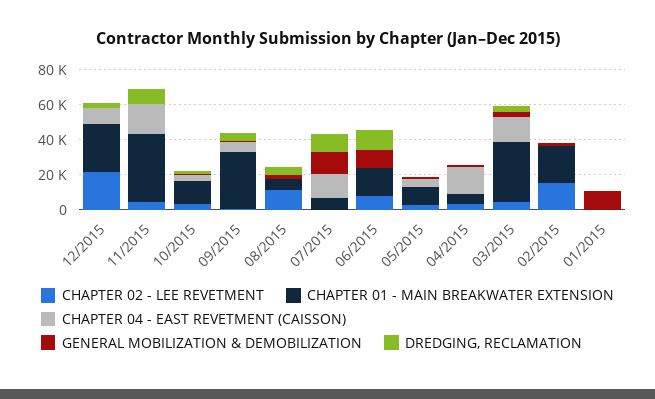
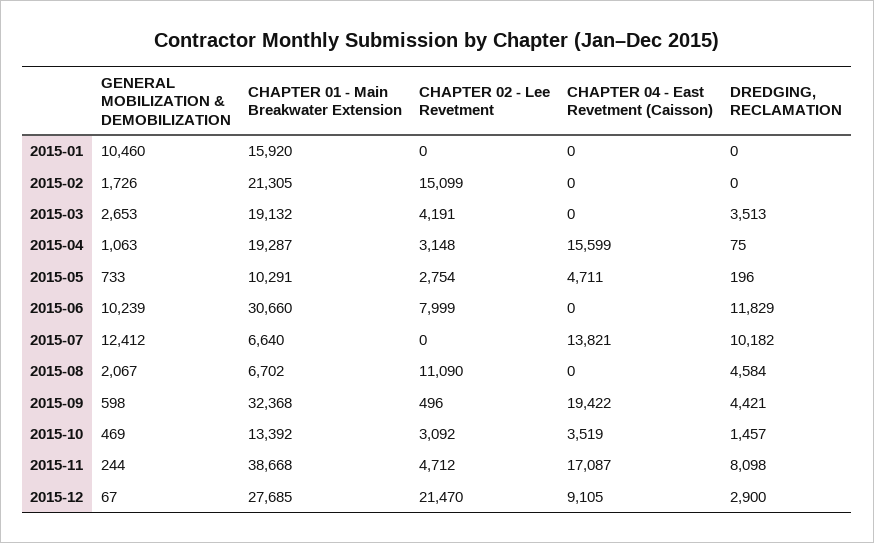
  {
    "CHAPTER 02 - LEE REVETMENT": {
      "12/2015": 21470,
      "11/2015": 4712,
      "10/2015": 3092,
      "09/2015": 496,
      "08/2015": 11090,
      "07/2015": 0,
      "06/2015": 7999,
      "05/2015": 2754,
      "04/2015": 3148,
      "03/2015": 4191,
      "02/2015": 15099,
      "01/2015": 0
    },
    "CHAPTER 01 - MAIN BREAKWATER EXTENSION": {
      "12/2015": 27685,
      "11/2015": 38668,
      "10/2015": 13392,
      "09/2015": 32368,
      "08/2015": 6702,
      "07/2015": 6640,
-     "06/2015": 15000,
+     "06/2015": 30660,
      "05/2015": 10291,
-     "04/2015": 5000,
+     "04/2015": 19287,
-     "03/2015": 35000,
+     "03/2015": 19132,
      "02/2015": 21305,
-     "01/2015": 0
+     "01/2015": 15920
    },
    "CHAPTER 04 - EAST REVETMENT (CAISSON)": {
      "12/2015": 9105,
      "11/2015": 17087,
      "10/2015": 3519,
-     "09/2015": 5000,
+     "09/2015": 19422,
      "08/2015": 0,
      "07/2015": 13821,
      "06/2015": 0,
      "05/2015": 4711,
      "04/2015": 15599,
-     "03/2015": 15000,
+     "03/2015": 0,
      "02/2015": 0,
      "01/2015": 0
    },
    "GENERAL MOBILIZATION & DEMOBILIZATION": {
      "12/2015": 67,
      "11/2015": 244,
      "10/2015": 469,
      "09/2015": 598,
      "08/2015": 2067,
      "07/2015": 12412,
      "06/2015": 10239,
      "05/2015": 733,
      "04/2015": 1063,
      "03/2015": 2653,
      "02/2015": 1726,
      "01/2015": 10460
    },
    "DREDGING, RECLAMATION": {
      "12/2015": 2900,
      "11/2015": 8098,
      "10/2015": 1457,
      "09/2015": 4421,
      "08/2015": 4584,
      "07/2015": 10182,
      "06/2015": 11829,
      "05/2015": 196,
      "04/2015": 75,
      "03/2015": 3513,
      "02/2015": 0,
      "01/2015": 0
    }
  }

